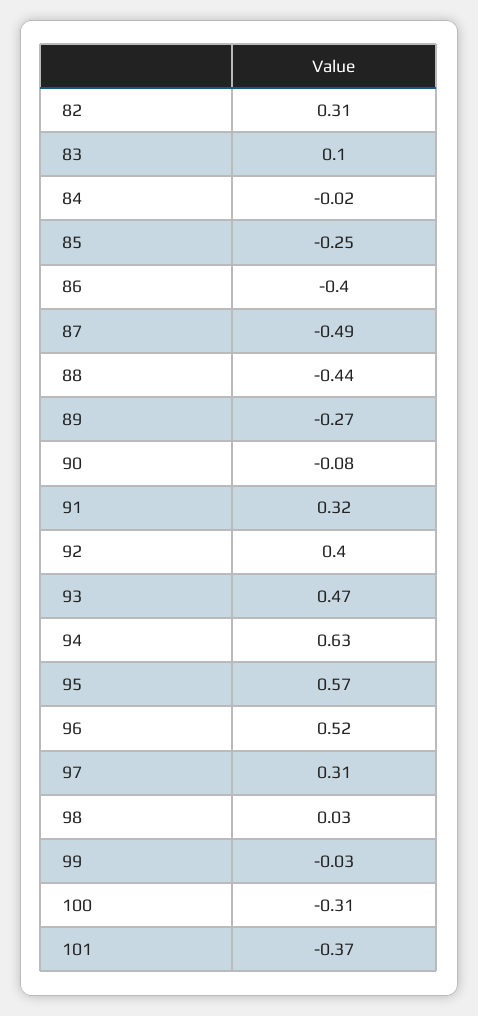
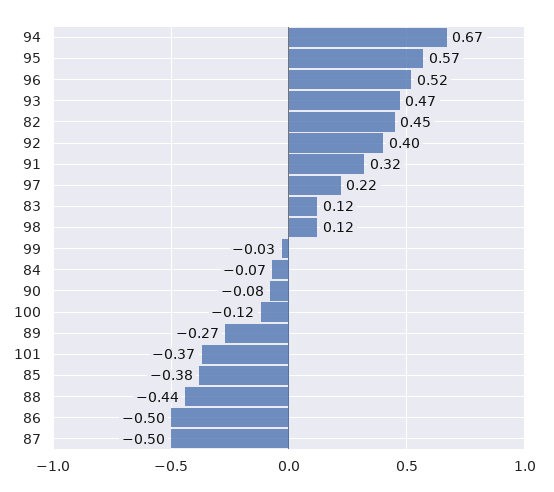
  {
-   "82": 0.31,
+   "82": 0.45,
-   "83": 0.1,
+   "83": 0.12,
-   "84": -0.02,
+   "84": -0.07,
-   "85": -0.25,
+   "85": -0.38,
-   "86": -0.4,
+   "86": -0.5,
-   "87": -0.49,
+   "87": -0.5,
    "88": -0.44,
    "89": -0.27,
    "90": -0.08,
    "91": 0.32,
    "92": 0.4,
    "93": 0.47,
-   "94": 0.63,
+   "94": 0.67,
    "95": 0.57,
    "96": 0.52,
-   "97": 0.31,
+   "97": 0.22,
-   "98": 0.03,
+   "98": 0.12,
    "99": -0.03,
-   "100": -0.31,
+   "100": -0.12,
    "101": -0.37
  }

